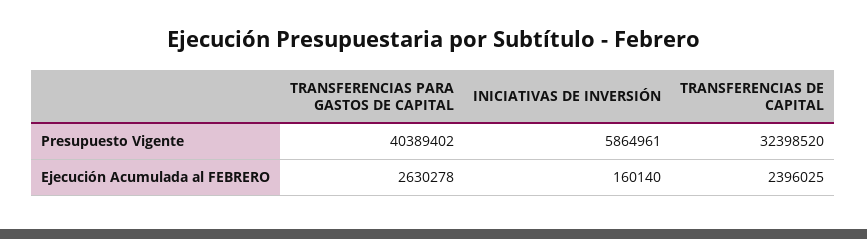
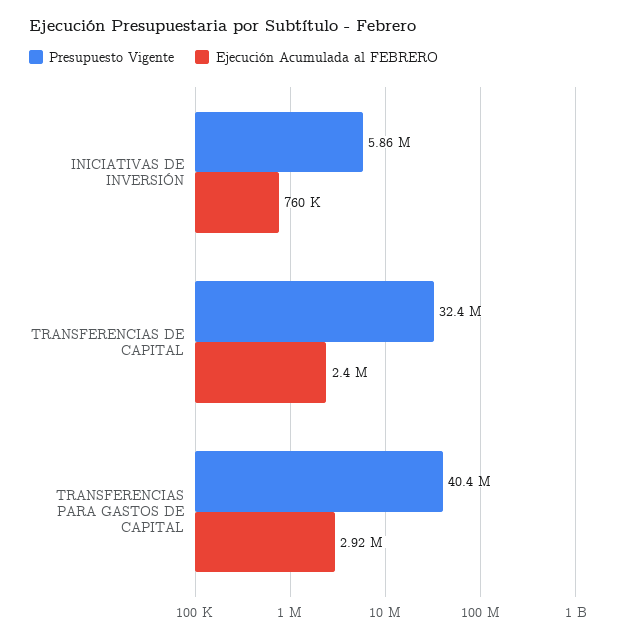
  {
    "Presupuesto Vigente": {
      "TRANSFERENCIAS PARA GASTOS DE CAPITAL": 40389402,
      "INICIATIVAS DE INVERSIÓN": 5864961,
      "TRANSFERENCIAS DE CAPITAL": 32398520
    },
    "Ejecución Acumulada al FEBRERO": {
-     "TRANSFERENCIAS PARA GASTOS DE CAPITAL": 2630278,
+     "TRANSFERENCIAS PARA GASTOS DE CAPITAL": 2920000,
-     "INICIATIVAS DE INVERSIÓN": 160140,
+     "INICIATIVAS DE INVERSIÓN": 760000,
      "TRANSFERENCIAS DE CAPITAL": 2396025
    }
  }

